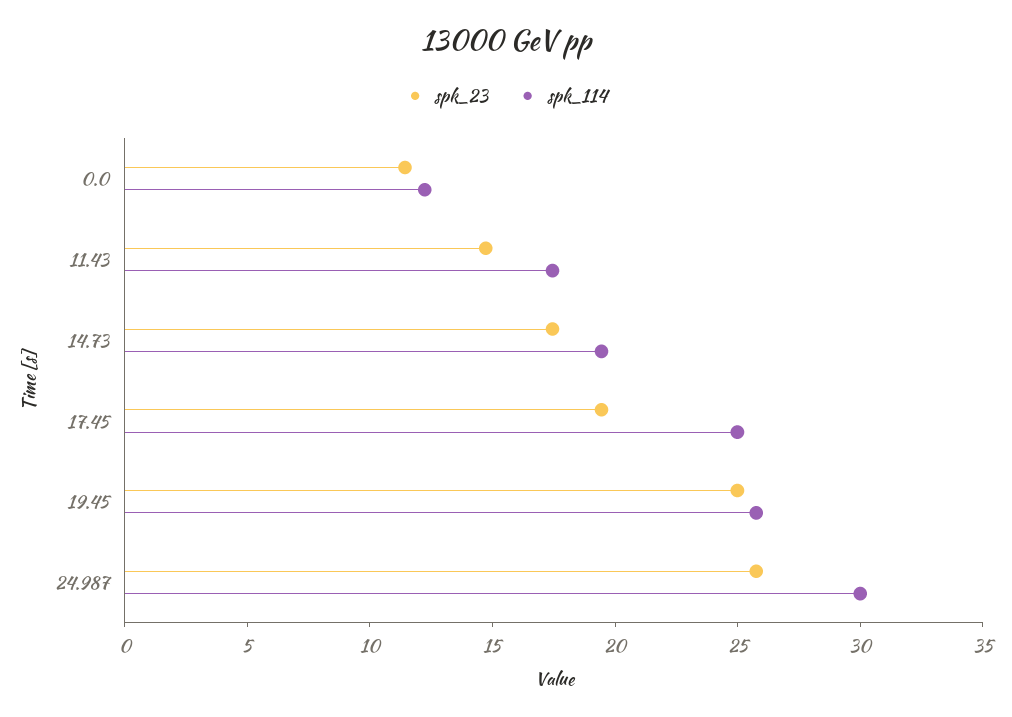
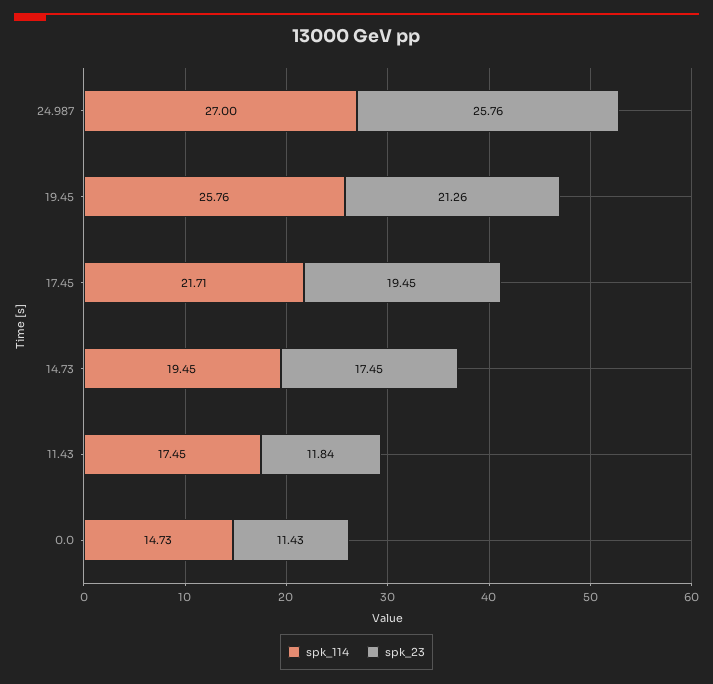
  {
    "spk_23": {
      "0.0": 11.43,
-     "11.43": 15,
+     "11.43": 11.84,
      "14.73": 17.45,
      "17.45": 19.45,
-     "19.45": 25,
+     "19.45": 21.26,
      "24.987": 25.76
    },
    "spk_114": {
-     "0.0": 12,
+     "0.0": 14.73,
      "11.43": 17.45,
      "14.73": 19.45,
-     "17.45": 25,
+     "17.45": 21.71,
      "19.45": 25.76,
-     "24.987": 30
+     "24.987": 27
    }
  }

